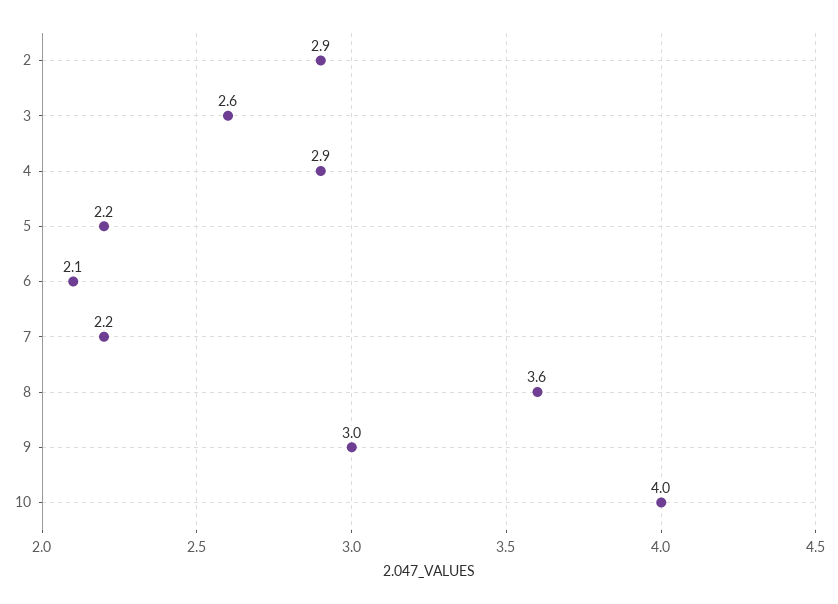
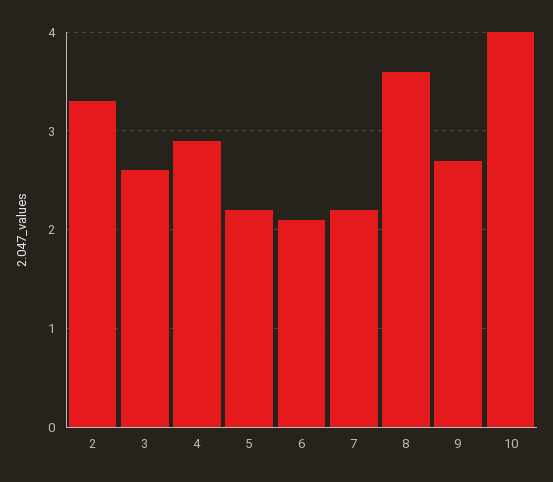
  {
-   "2": 2.9,
+   "2": 3.3,
    "3": 2.6,
    "4": 2.9,
    "5": 2.2,
    "6": 2.1,
    "7": 2.2,
    "8": 3.6,
-   "9": 3,
+   "9": 2.7,
    "10": 4
  }

